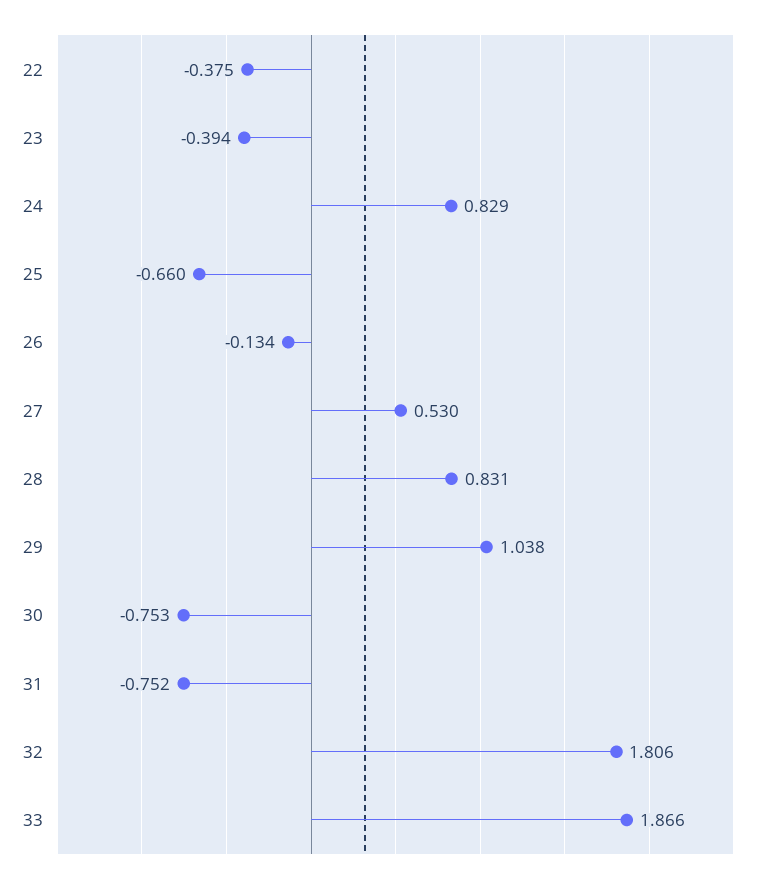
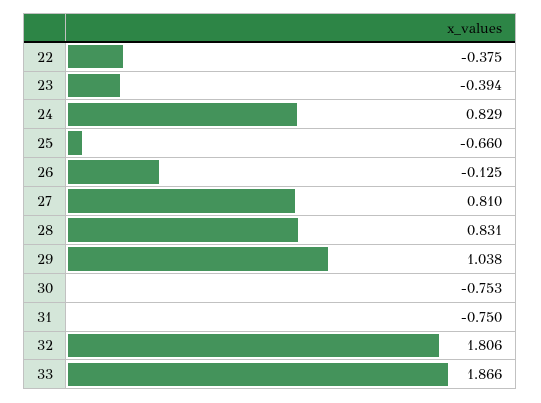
  {
    "22": -0.375,
    "23": -0.394,
    "24": 0.829,
    "25": -0.66,
-   "26": -0.134,
+   "26": -0.125,
-   "27": 0.53,
+   "27": 0.81,
    "28": 0.831,
    "29": 1.038,
    "30": -0.753,
-   "31": -0.752,
+   "31": -0.75,
    "32": 1.806,
    "33": 1.866
  }

